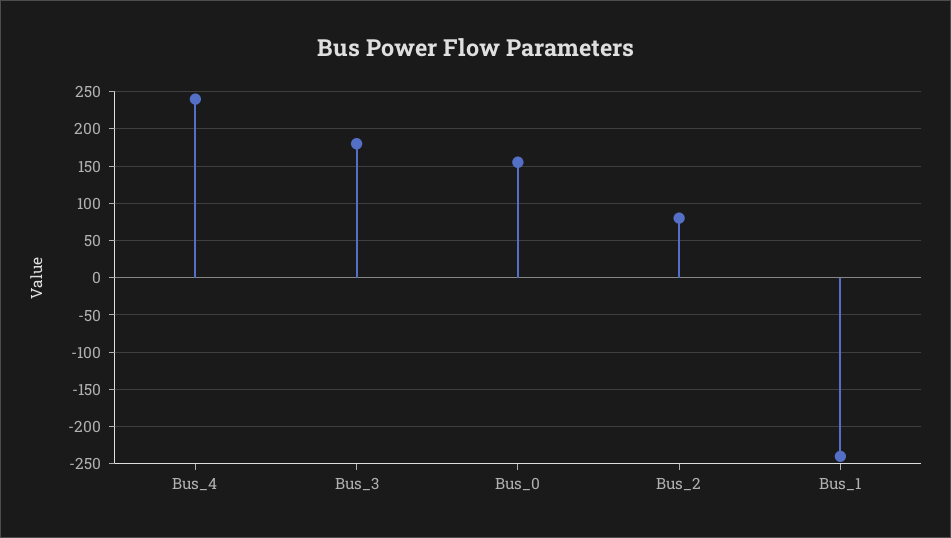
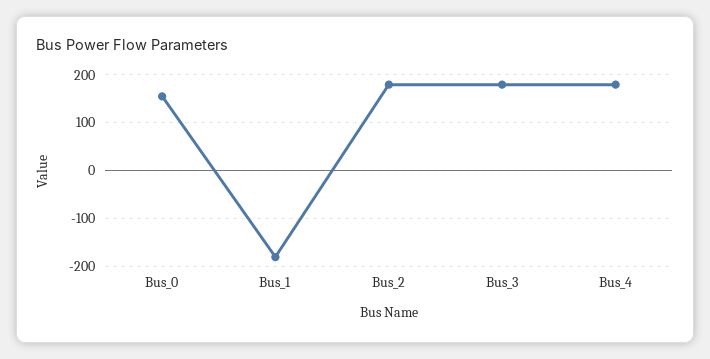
  {
-   "Bus_4": 240,
+   "Bus_4": 180,
    "Bus_3": 180,
    "Bus_0": 160,
-   "Bus_2": 80,
+   "Bus_2": 180,
-   "Bus_1": -240
+   "Bus_1": -180
  }

